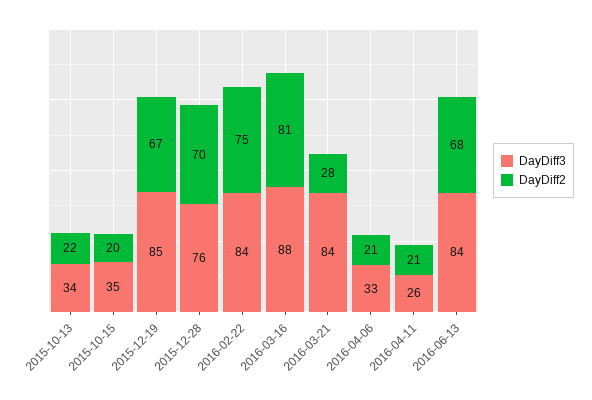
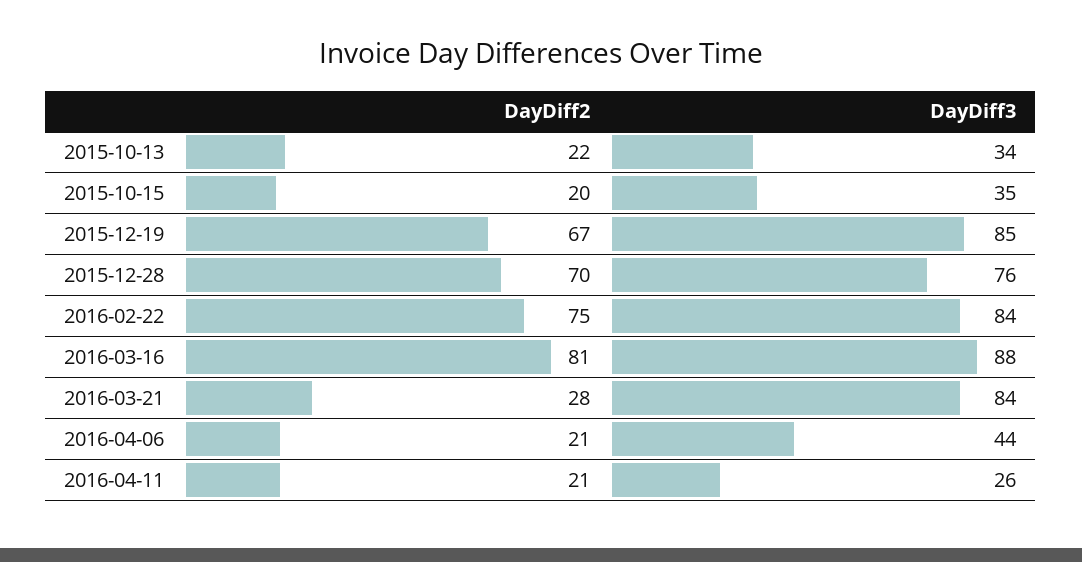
  {
    "DayDiff3": {
      "2015-10-13": 34,
      "2015-10-15": 35,
      "2015-12-19": 85,
      "2015-12-28": 76,
      "2016-02-22": 84,
      "2016-03-16": 88,
      "2016-03-21": 84,
-     "2016-04-06": 33,
+     "2016-04-06": 44,
-     "2016-04-11": 26,
+     "2016-04-11": 26
-     "2016-06-13": 84
    },
    "DayDiff2": {
      "2015-10-13": 22,
      "2015-10-15": 20,
      "2015-12-19": 67,
      "2015-12-28": 70,
      "2016-02-22": 75,
      "2016-03-16": 81,
      "2016-03-21": 28,
      "2016-04-06": 21,
-     "2016-04-11": 21,
+     "2016-04-11": 21
-     "2016-06-13": 68
    }
  }

